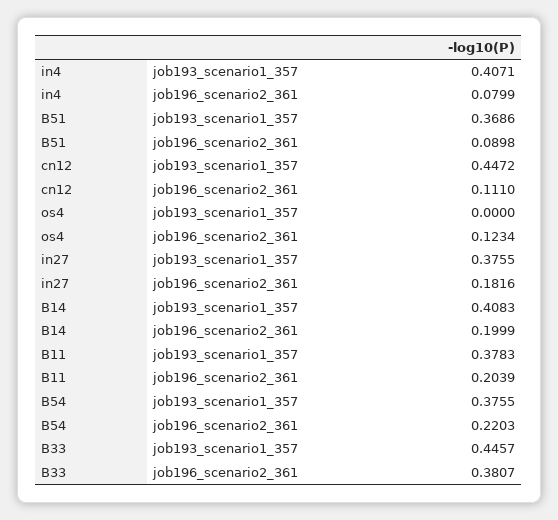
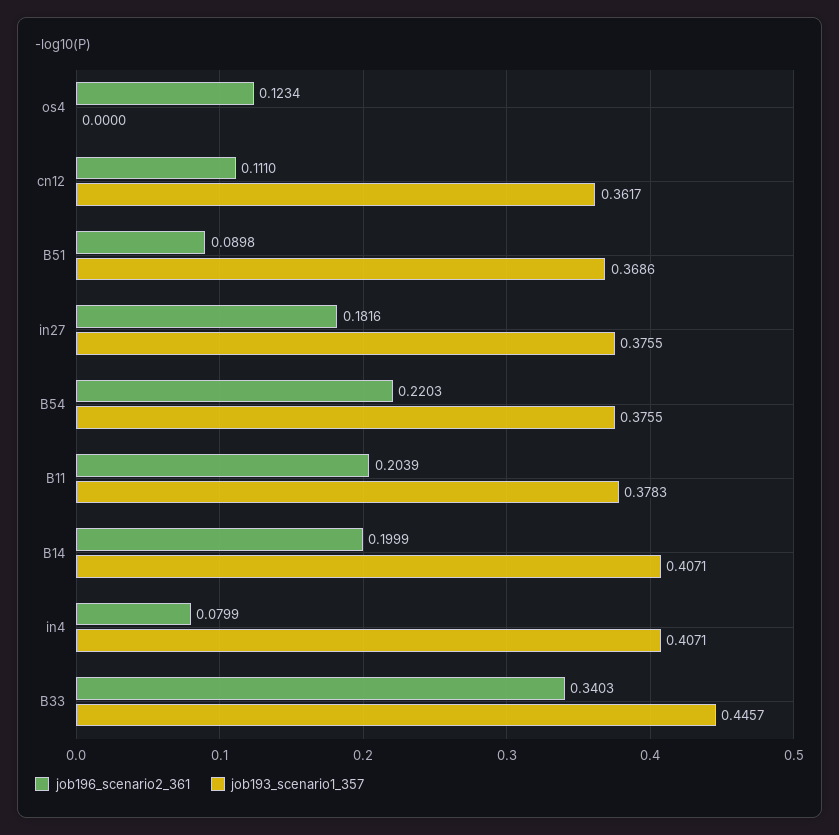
  {
    "job193_scenario1_357": {
      "in4": 0.4071,
      "B51": 0.3686,
-     "cn12": 0.4472,
+     "cn12": 0.3617,
      "os4": 0,
      "in27": 0.3755,
-     "B14": 0.4083,
+     "B14": 0.4071,
      "B11": 0.3783,
      "B54": 0.3755,
      "B33": 0.4457
    },
    "job196_scenario2_361": {
      "in4": 0.0799,
      "B51": 0.0898,
      "cn12": 0.111,
      "os4": 0.1234,
      "in27": 0.1816,
      "B14": 0.1999,
      "B11": 0.2039,
      "B54": 0.2203,
-     "B33": 0.3807
+     "B33": 0.3403
    }
  }

